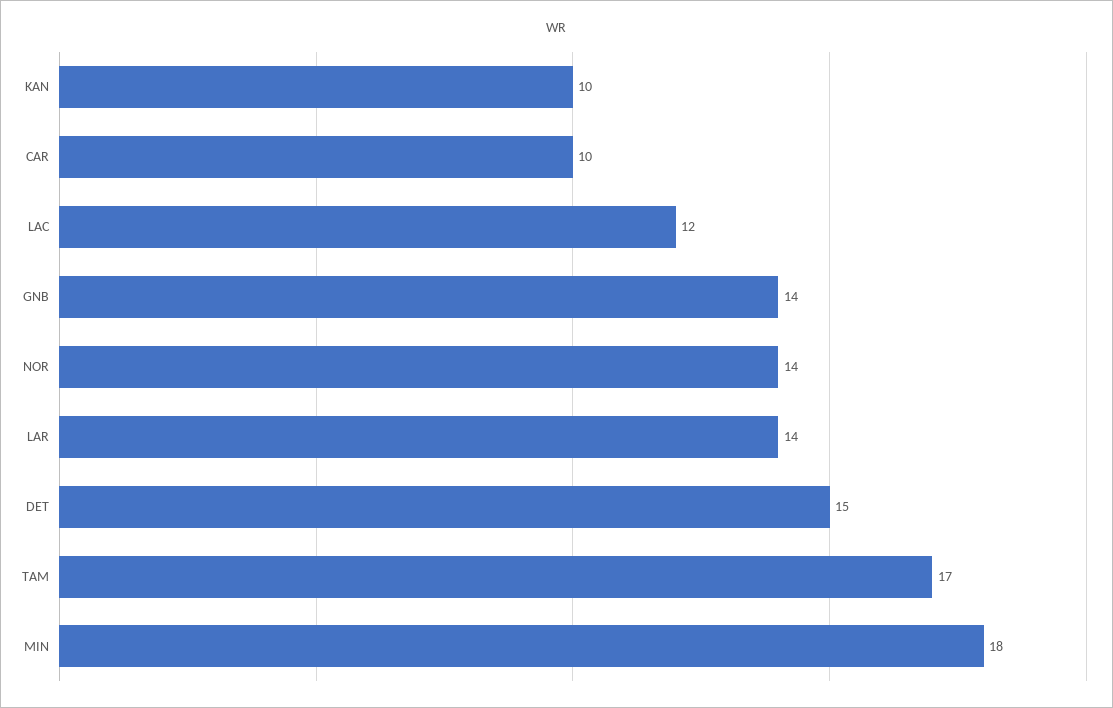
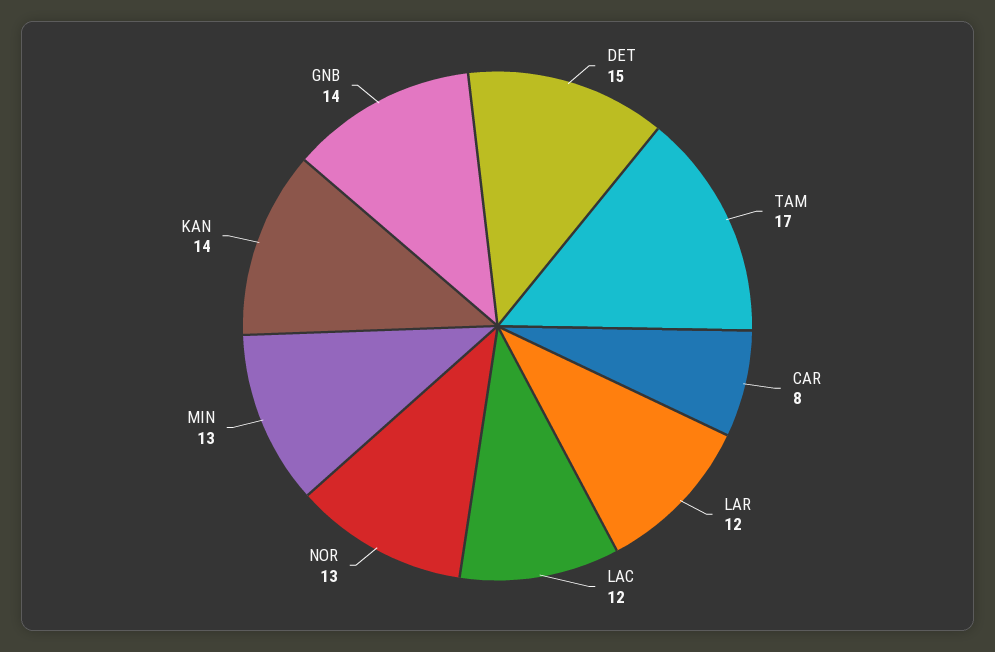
  {
-   "KAN": 10,
+   "KAN": 14,
-   "CAR": 10,
+   "CAR": 8,
    "LAC": 12,
    "GNB": 14,
-   "NOR": 14,
+   "NOR": 13,
-   "LAR": 14,
+   "LAR": 12,
    "DET": 15,
    "TAM": 17,
-   "MIN": 18
+   "MIN": 13
  }

